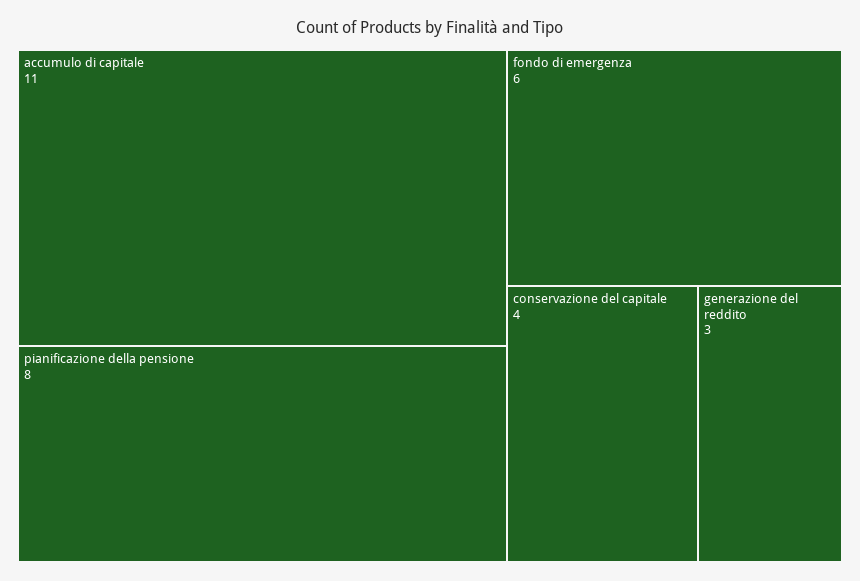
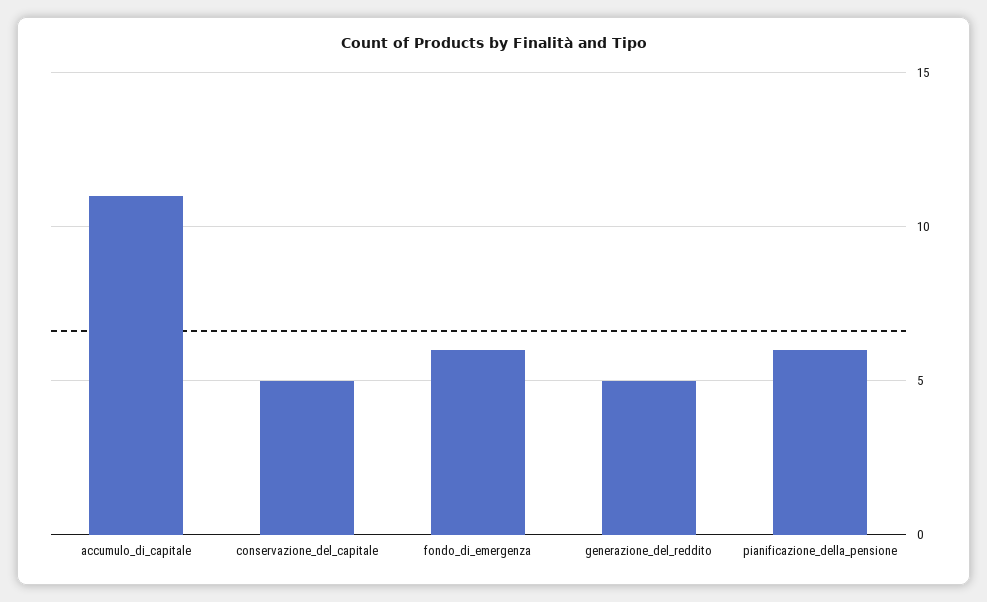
  {
    "accumulo di capitale": 11,
-   "pianificazione della pensione": 8,
+   "pianificazione della pensione": 6,
    "fondo di emergenza": 6,
-   "conservazione del capitale": 4,
+   "conservazione del capitale": 5,
-   "generazione del reddito": 3
+   "generazione del reddito": 5
  }

